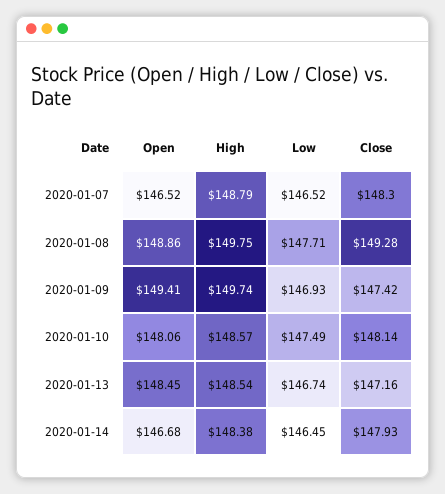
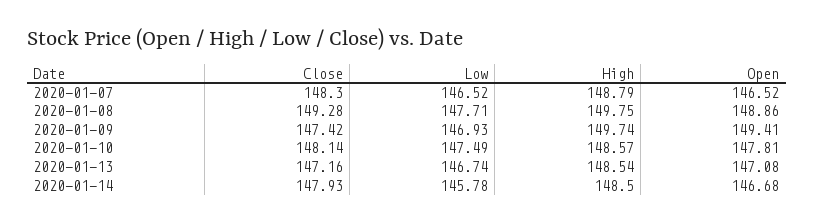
  {
    "Open": {
      "2020-01-07": 146.52,
      "2020-01-08": 148.86,
      "2020-01-09": 149.41,
-     "2020-01-10": 148.06,
+     "2020-01-10": 147.81,
-     "2020-01-13": 148.45,
+     "2020-01-13": 147.08,
      "2020-01-14": 146.68
    },
    "High": {
      "2020-01-07": 148.79,
      "2020-01-08": 149.75,
      "2020-01-09": 149.74,
      "2020-01-10": 148.57,
      "2020-01-13": 148.54,
-     "2020-01-14": 148.38
+     "2020-01-14": 148.5
    },
    "Low": {
      "2020-01-07": 146.52,
      "2020-01-08": 147.71,
      "2020-01-09": 146.93,
      "2020-01-10": 147.49,
      "2020-01-13": 146.74,
-     "2020-01-14": 146.45
+     "2020-01-14": 145.78
    },
    "Close": {
      "2020-01-07": 148.3,
      "2020-01-08": 149.28,
      "2020-01-09": 147.42,
      "2020-01-10": 148.14,
      "2020-01-13": 147.16,
      "2020-01-14": 147.93
    }
  }

